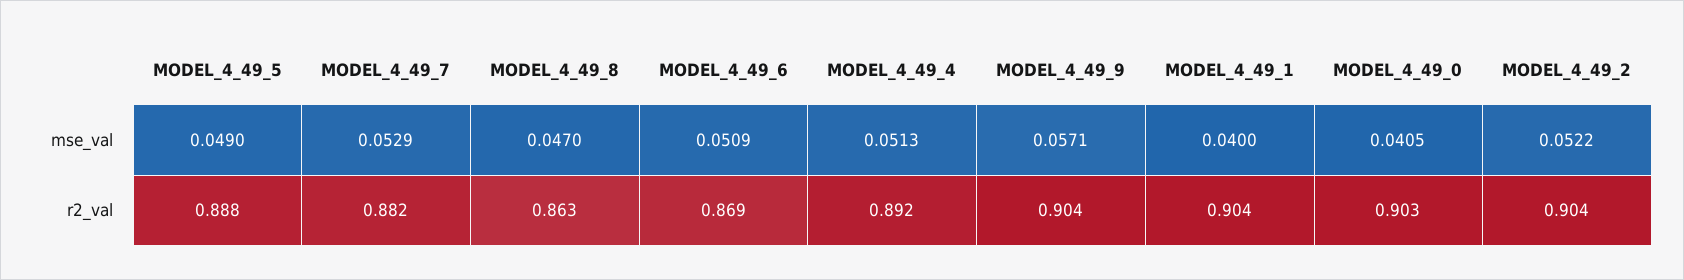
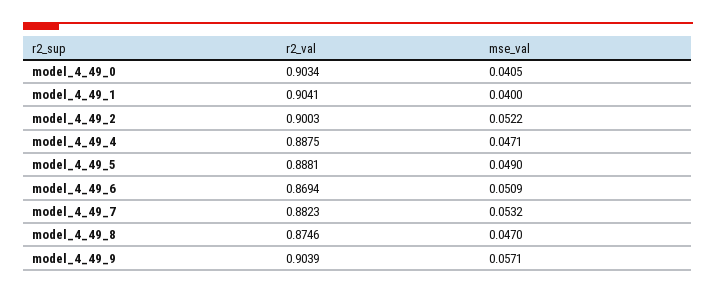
  {
    "MODEL_4_49_5": {
      "mse_val": 0.049,
      "r2_val": 0.8881
    },
    "MODEL_4_49_7": {
-     "mse_val": 0.0529,
+     "mse_val": 0.0532,
      "r2_val": 0.8823
    },
    "MODEL_4_49_8": {
      "mse_val": 0.047,
-     "r2_val": 0.863
+     "r2_val": 0.8746
    },
    "MODEL_4_49_6": {
      "mse_val": 0.0509,
      "r2_val": 0.8694
    },
    "MODEL_4_49_4": {
-     "mse_val": 0.0513,
+     "mse_val": 0.0471,
-     "r2_val": 0.892
+     "r2_val": 0.8875
    },
    "MODEL_4_49_9": {
      "mse_val": 0.0571,
      "r2_val": 0.9039
    },
    "MODEL_4_49_1": {
      "mse_val": 0.04,
      "r2_val": 0.9041
    },
    "MODEL_4_49_0": {
      "mse_val": 0.0405,
      "r2_val": 0.9034
    },
    "MODEL_4_49_2": {
      "mse_val": 0.0522,
-     "r2_val": 0.904
+     "r2_val": 0.9003
    }
  }

